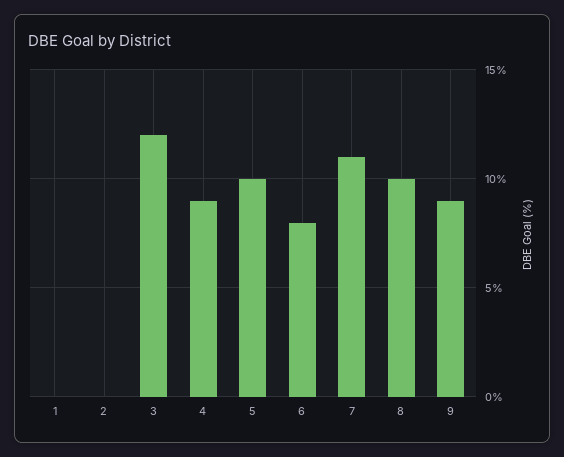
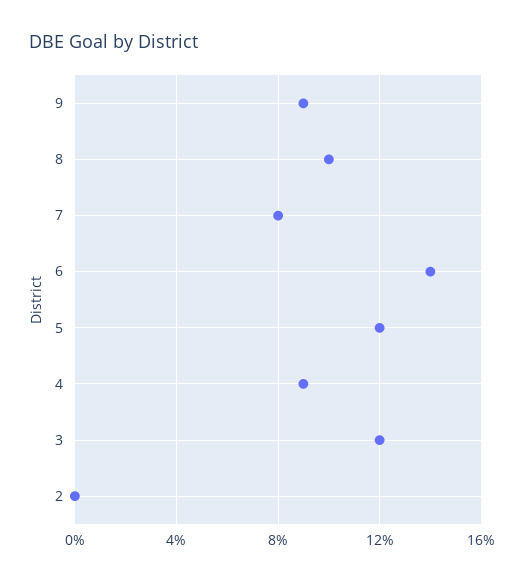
  {
-   "1": 0,
    "2": 0,
    "3": 12,
    "4": 9,
-   "5": 10,
+   "5": 12,
-   "6": 8,
+   "6": 14,
-   "7": 11,
+   "7": 8,
    "8": 10,
    "9": 9
  }

